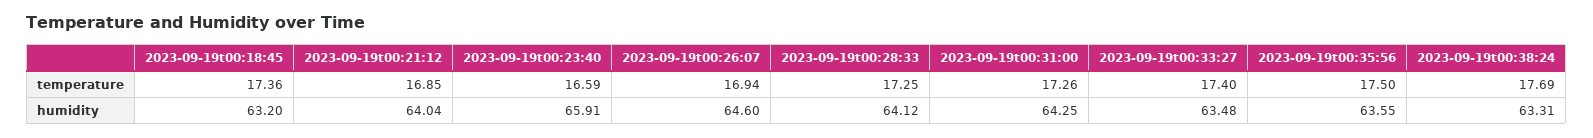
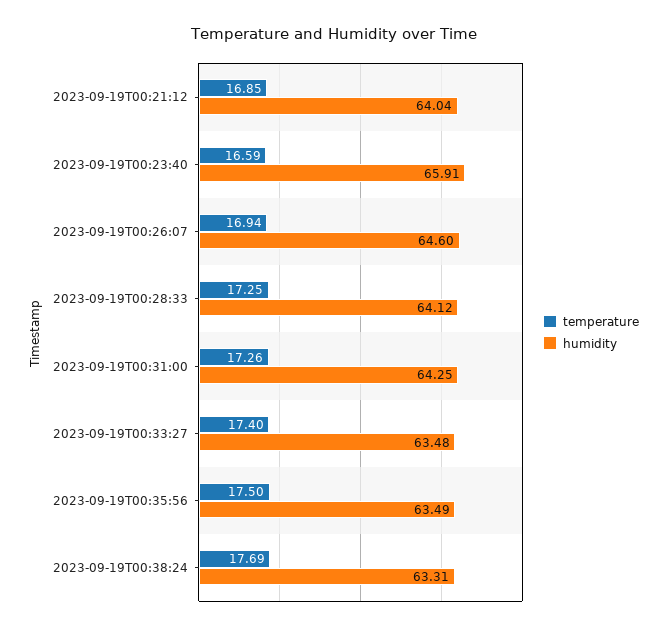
  {
    "temperature": {
-     "2023-09-19t00:18:45": 17.36,
      "2023-09-19t00:21:12": 16.85,
      "2023-09-19t00:23:40": 16.59,
      "2023-09-19t00:26:07": 16.94,
      "2023-09-19t00:28:33": 17.25,
      "2023-09-19t00:31:00": 17.26,
      "2023-09-19t00:33:27": 17.4,
      "2023-09-19t00:35:56": 17.5,
      "2023-09-19t00:38:24": 17.69
    },
    "humidity": {
-     "2023-09-19t00:18:45": 63.2,
      "2023-09-19t00:21:12": 64.04,
      "2023-09-19t00:23:40": 65.91,
      "2023-09-19t00:26:07": 64.6,
      "2023-09-19t00:28:33": 64.12,
      "2023-09-19t00:31:00": 64.25,
      "2023-09-19t00:33:27": 63.48,
-     "2023-09-19t00:35:56": 63.55,
+     "2023-09-19t00:35:56": 63.49,
      "2023-09-19t00:38:24": 63.31
    }
  }

